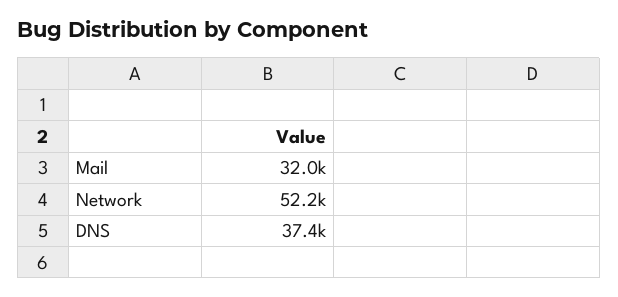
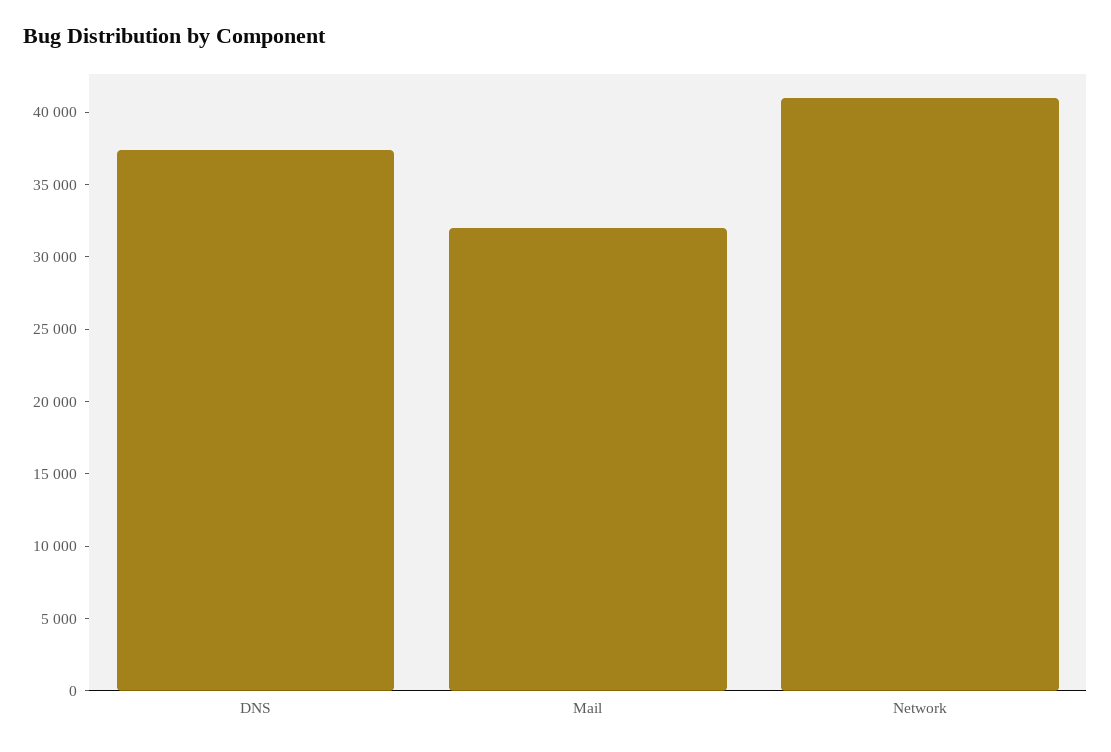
  {
    "Mail": 32000,
-   "Network": 52200,
+   "Network": 41000,
    "DNS": 37400
  }

